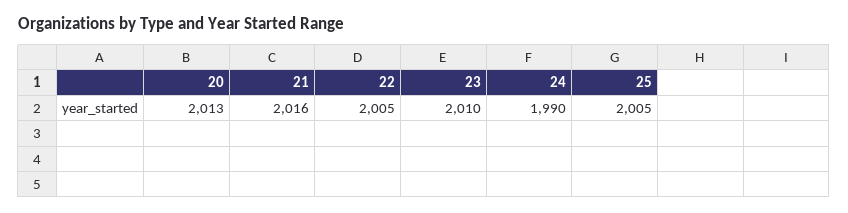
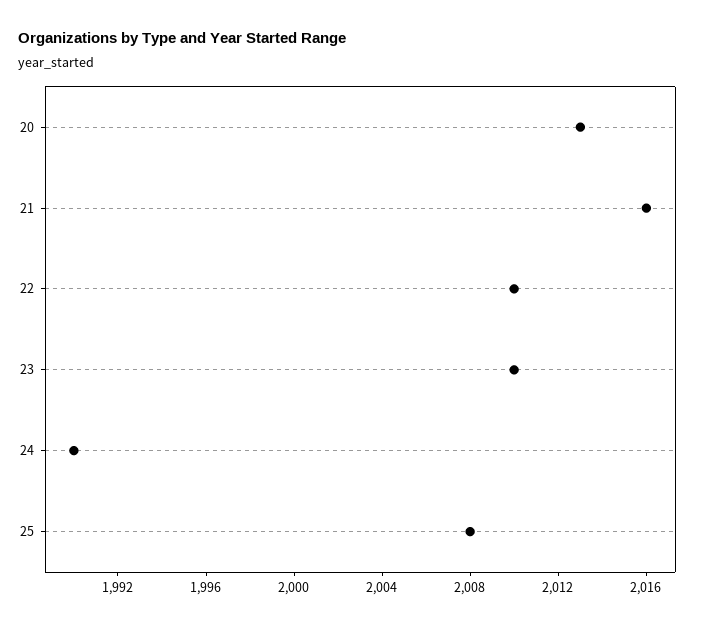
  {
    "20": 2013,
    "21": 2016,
-   "22": 2005,
+   "22": 2010,
    "23": 2010,
    "24": 1990,
-   "25": 2005
+   "25": 2008
  }

